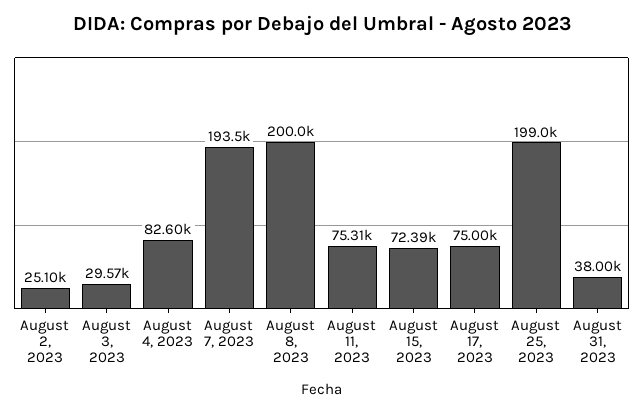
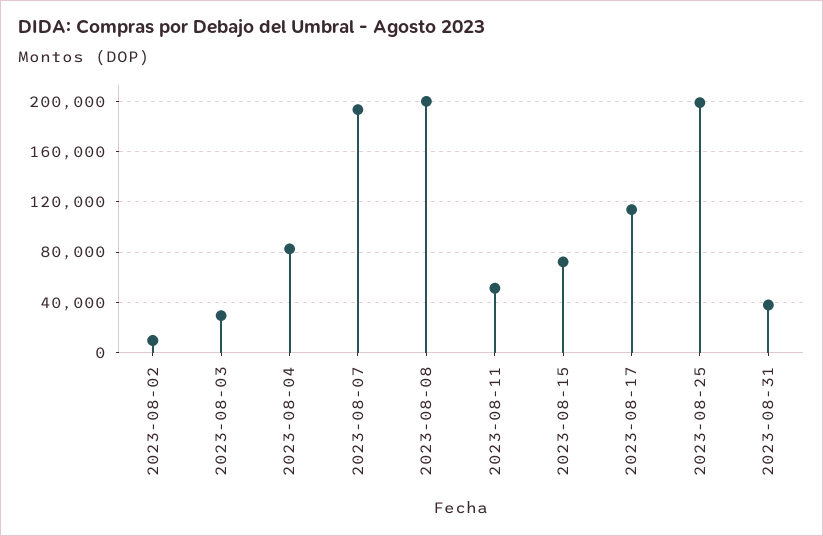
  {
-   "August 2, 2023": 25100,
+   "August 2, 2023": 10000,
    "August 3, 2023": 29570,
    "August 4, 2023": 82600,
    "August 7, 2023": 193500,
    "August 8, 2023": 200000,
-   "August 11, 2023": 75310,
+   "August 11, 2023": 50000,
    "August 15, 2023": 72390,
-   "August 17, 2023": 75000,
+   "August 17, 2023": 115000,
    "August 25, 2023": 199000,
    "August 31, 2023": 38000
  }

